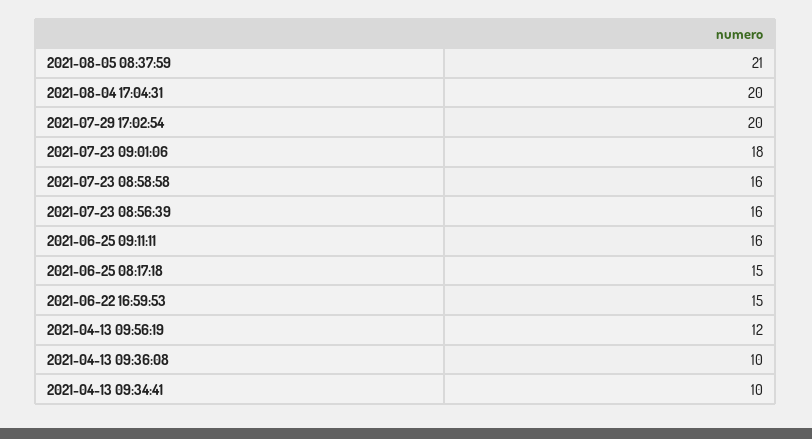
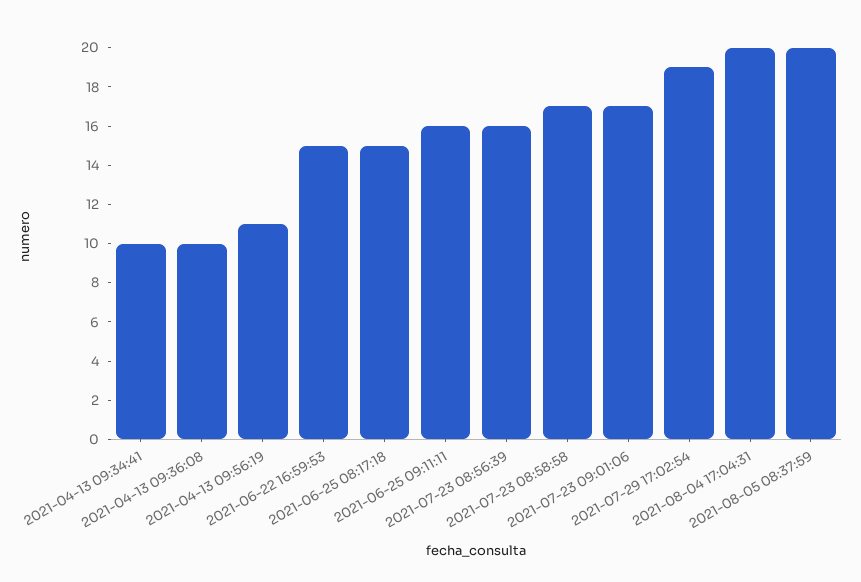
  {
-   "2021-08-05 08:37:59": 21,
+   "2021-08-05 08:37:59": 20,
    "2021-08-04 17:04:31": 20,
-   "2021-07-29 17:02:54": 20,
+   "2021-07-29 17:02:54": 19,
-   "2021-07-23 09:01:06": 18,
+   "2021-07-23 09:01:06": 17,
-   "2021-07-23 08:58:58": 16,
+   "2021-07-23 08:58:58": 17,
    "2021-07-23 08:56:39": 16,
    "2021-06-25 09:11:11": 16,
    "2021-06-25 08:17:18": 15,
    "2021-06-22 16:59:53": 15,
-   "2021-04-13 09:56:19": 12,
+   "2021-04-13 09:56:19": 11,
    "2021-04-13 09:36:08": 10,
    "2021-04-13 09:34:41": 10
  }

